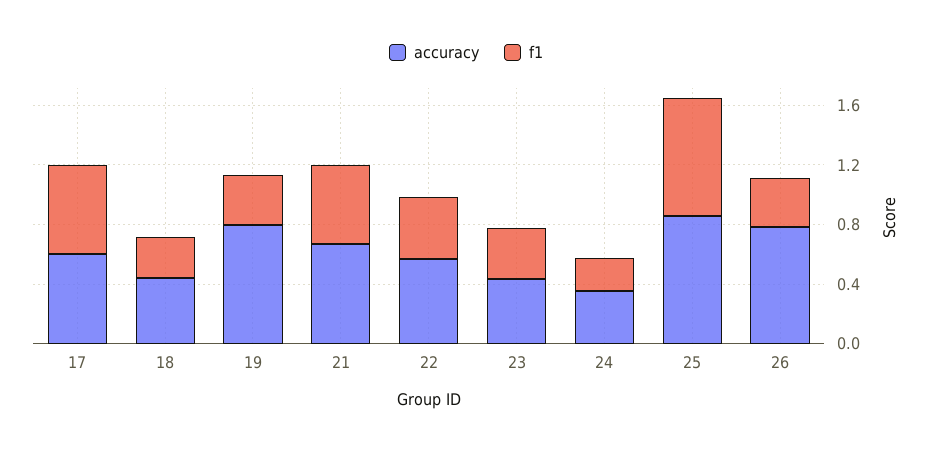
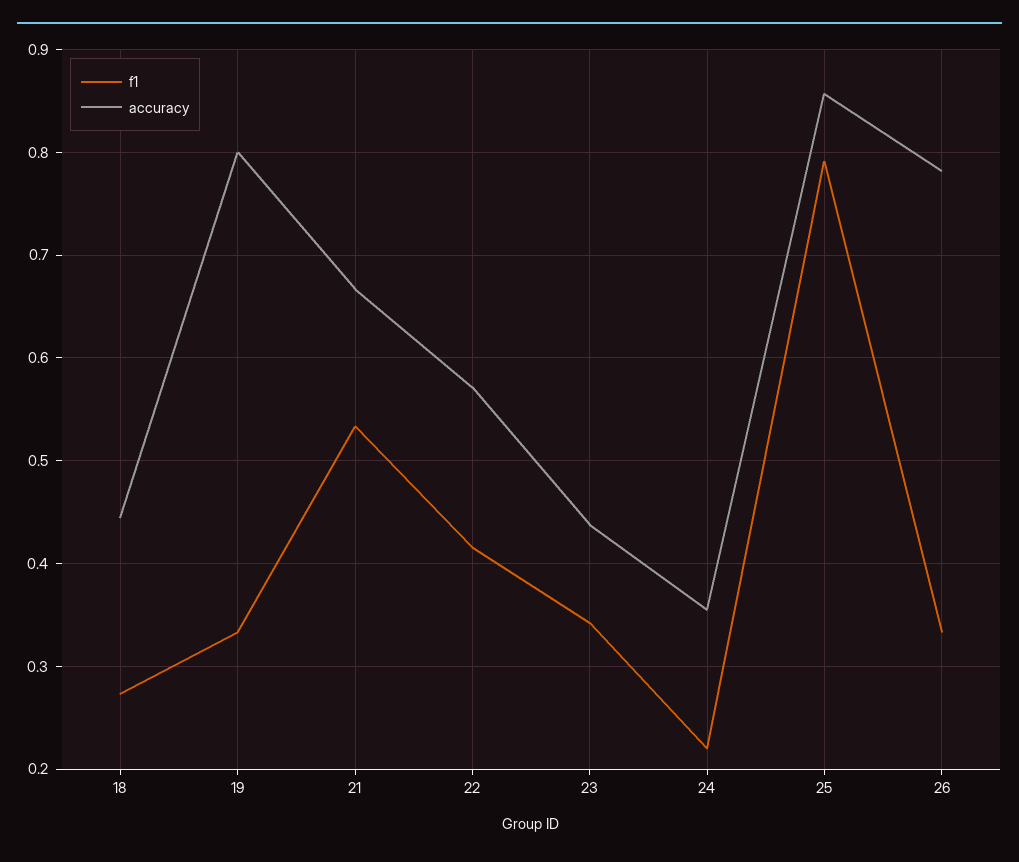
  {
    "accuracy": {
-     "17": 0.6,
      "18": 0.44,
      "19": 0.8,
      "21": 0.67,
      "22": 0.57,
      "23": 0.44,
      "24": 0.35,
      "25": 0.86,
      "26": 0.78
    },
    "f1": {
-     "17": 0.6,
      "18": 0.27,
      "19": 0.33,
      "21": 0.53,
      "22": 0.42,
      "23": 0.34,
      "24": 0.22,
      "25": 0.79,
      "26": 0.33
    }
  }

